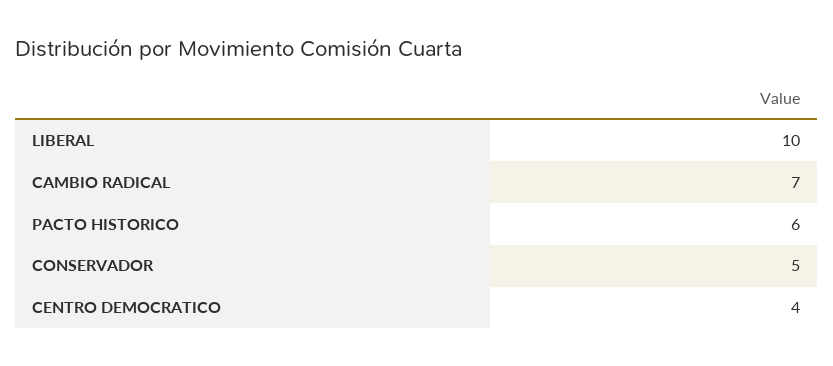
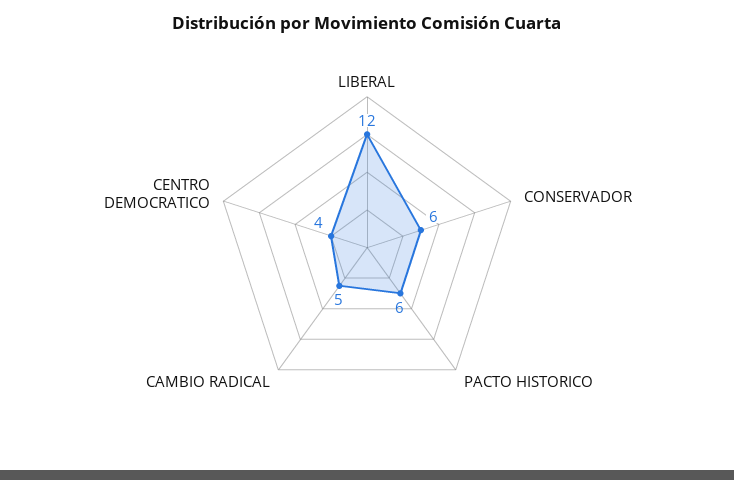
  {
-   "LIBERAL": 10,
+   "LIBERAL": 12,
-   "CAMBIO RADICAL": 7,
+   "CAMBIO RADICAL": 5,
    "PACTO HISTORICO": 6,
-   "CONSERVADOR": 5,
+   "CONSERVADOR": 6,
    "CENTRO DEMOCRATICO": 4
  }

